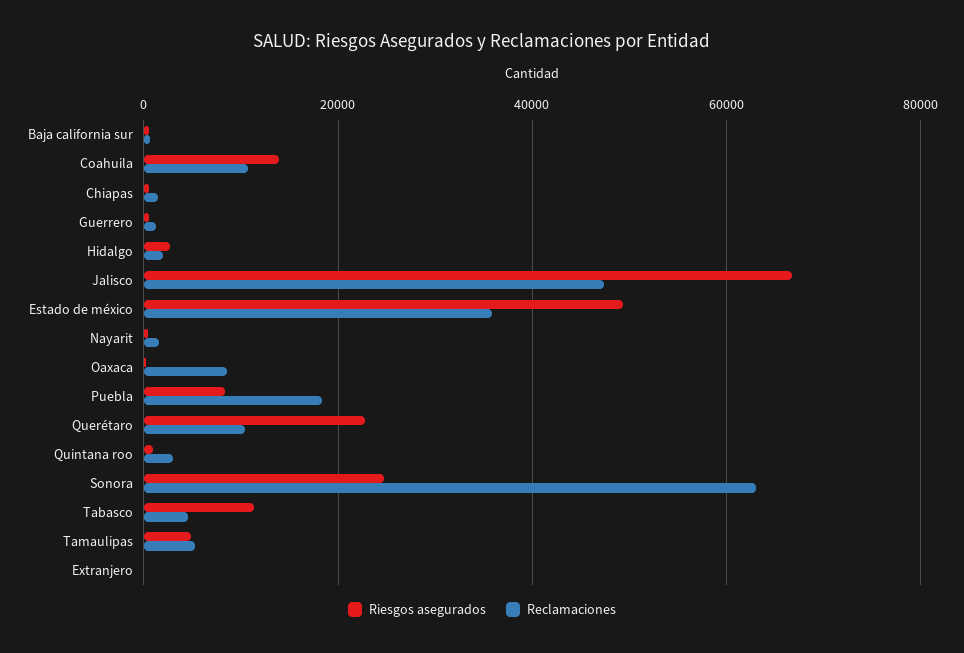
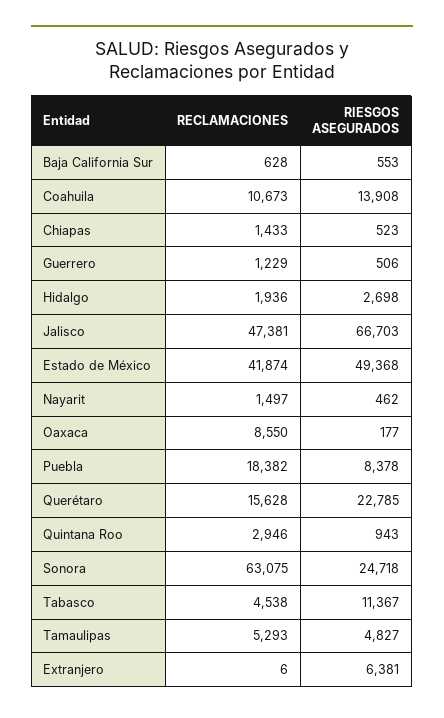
  {
    "Riesgos asegurados": {
      "Baja california sur": 553,
      "Coahuila": 13908,
      "Chiapas": 523,
      "Guerrero": 506,
      "Hidalgo": 2698,
      "Jalisco": 66703,
      "Estado de méxico": 49368,
      "Nayarit": 462,
      "Oaxaca": 177,
      "Puebla": 8378,
      "Querétaro": 22785,
      "Quintana roo": 943,
      "Sonora": 24718,
      "Tabasco": 11367,
      "Tamaulipas": 4827,
-     "Extranjero": 0
+     "Extranjero": 6381
    },
    "Reclamaciones": {
      "Baja california sur": 628,
      "Coahuila": 10673,
      "Chiapas": 1433,
      "Guerrero": 1229,
      "Hidalgo": 1936,
      "Jalisco": 47381,
-     "Estado de méxico": 36000,
+     "Estado de méxico": 41874,
      "Nayarit": 1497,
      "Oaxaca": 8550,
      "Puebla": 18382,
-     "Querétaro": 10000,
+     "Querétaro": 15628,
      "Quintana roo": 2946,
      "Sonora": 63075,
      "Tabasco": 4538,
      "Tamaulipas": 5293,
      "Extranjero": 6
    }
  }

